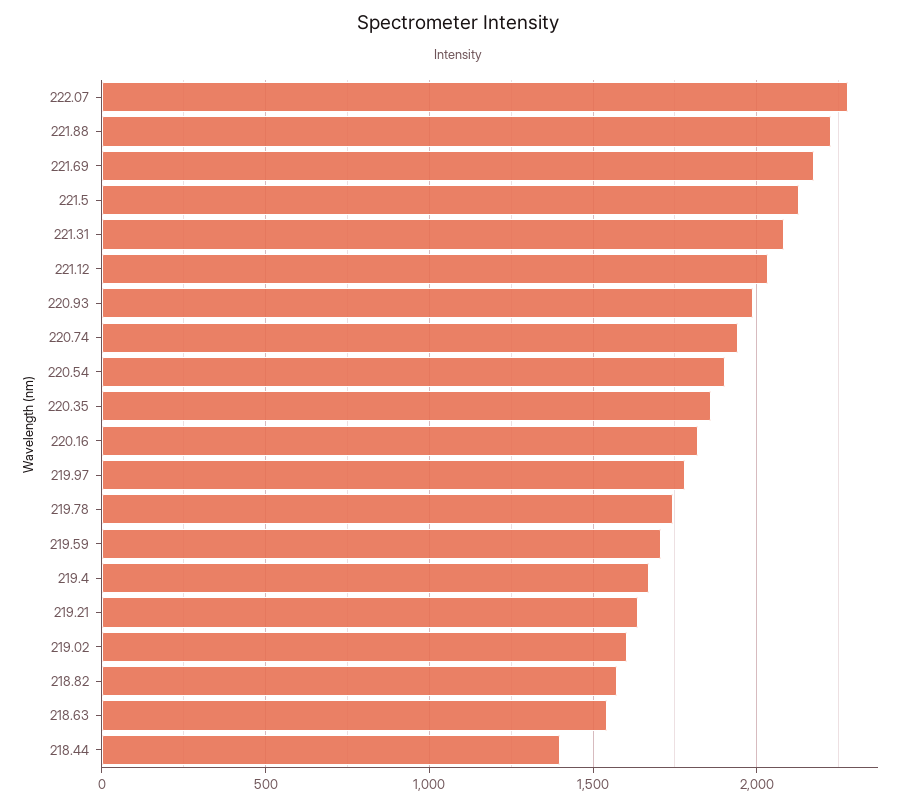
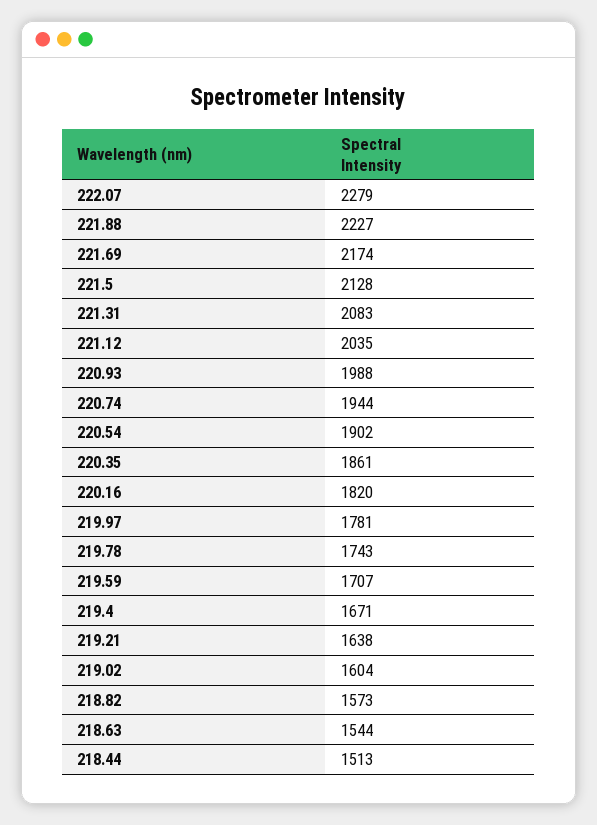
  {
    "222.07": 2279,
    "221.88": 2227,
    "221.69": 2174,
    "221.5": 2128,
    "221.31": 2083,
    "221.12": 2035,
    "220.93": 1988,
    "220.74": 1944,
    "220.54": 1902,
    "220.35": 1861,
    "220.16": 1820,
    "219.97": 1781,
    "219.78": 1743,
    "219.59": 1707,
    "219.4": 1671,
    "219.21": 1638,
    "219.02": 1604,
    "218.82": 1573,
    "218.63": 1544,
-   "218.44": 1400
+   "218.44": 1513
  }

